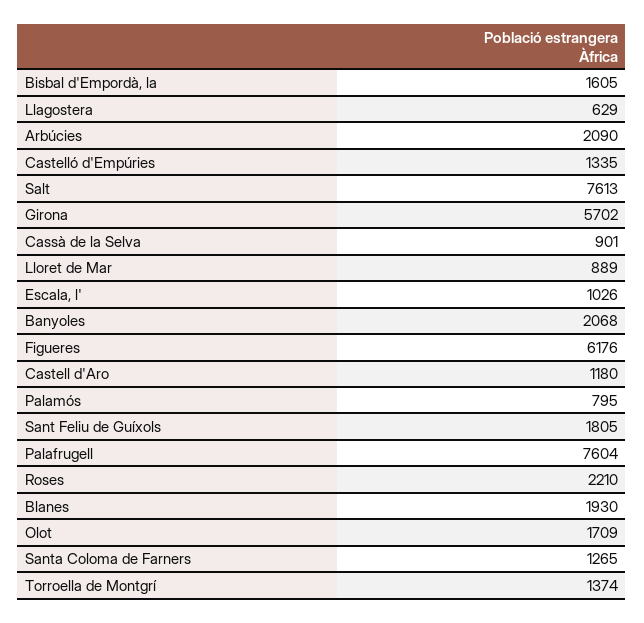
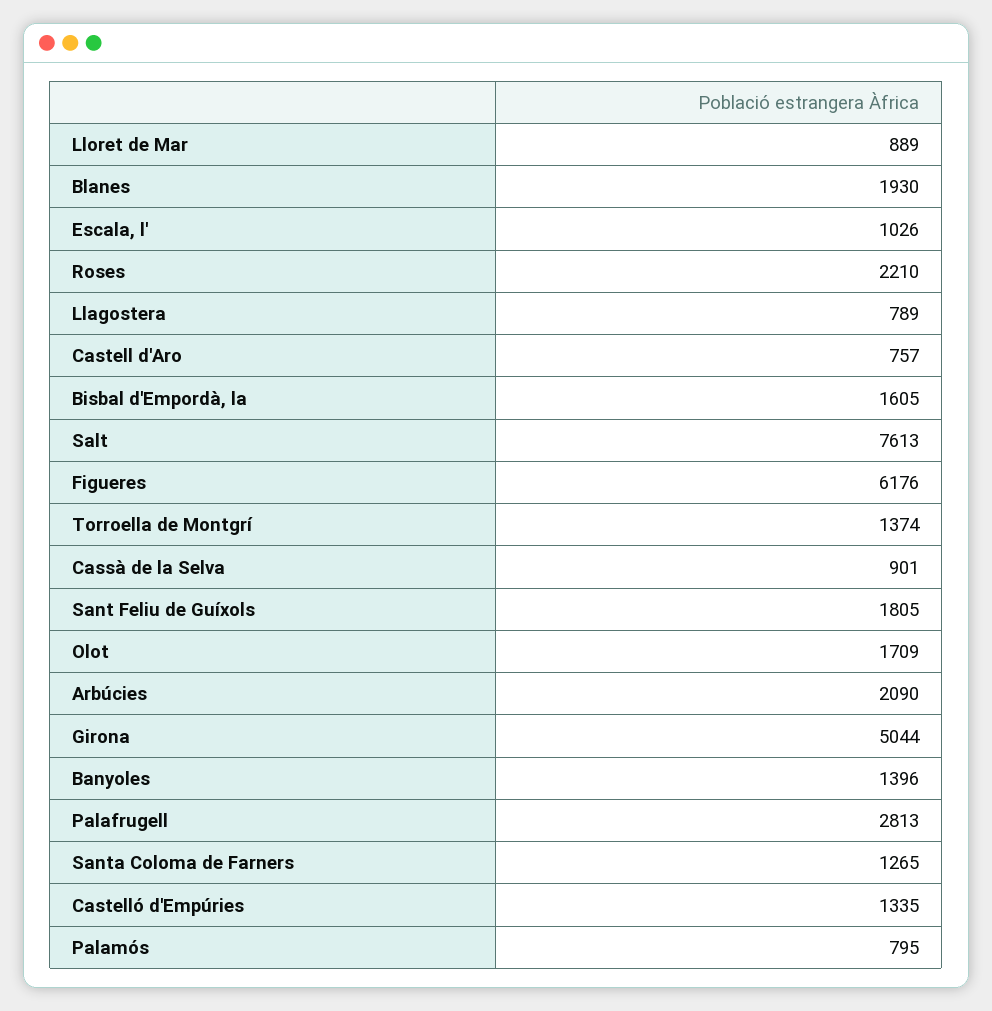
  {
    "Bisbal d'Empordà, la": 1605,
-   "Llagostera": 629,
+   "Llagostera": 789,
    "Arbúcies": 2090,
    "Castelló d'Empúries": 1335,
    "Salt": 7613,
-   "Girona": 5702,
+   "Girona": 5044,
    "Cassà de la Selva": 901,
    "Lloret de Mar": 889,
    "Escala, l'": 1026,
-   "Banyoles": 2068,
+   "Banyoles": 1396,
    "Figueres": 6176,
-   "Castell d'Aro": 1180,
+   "Castell d'Aro": 757,
    "Palamós": 795,
    "Sant Feliu de Guíxols": 1805,
-   "Palafrugell": 7604,
+   "Palafrugell": 2813,
    "Roses": 2210,
    "Blanes": 1930,
    "Olot": 1709,
    "Santa Coloma de Farners": 1265,
    "Torroella de Montgrí": 1374
  }

